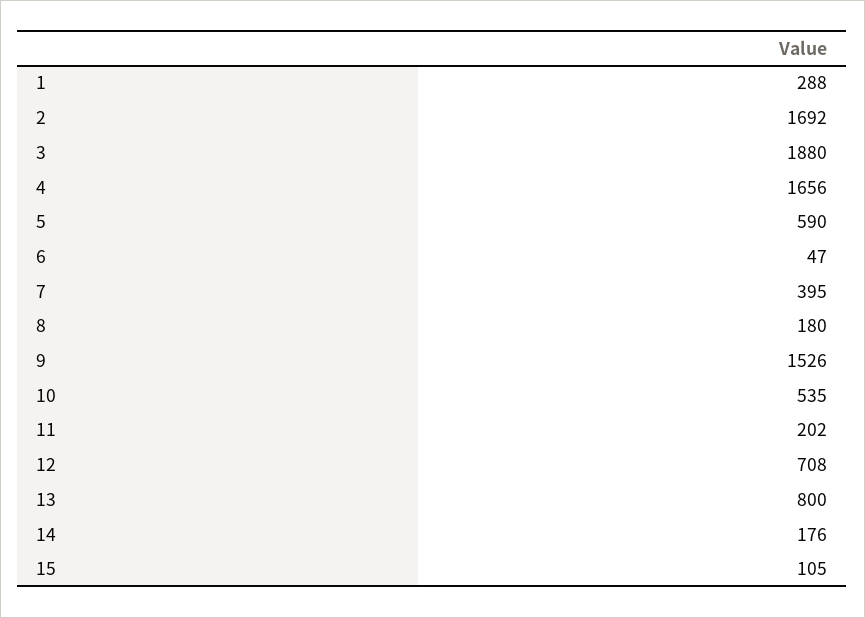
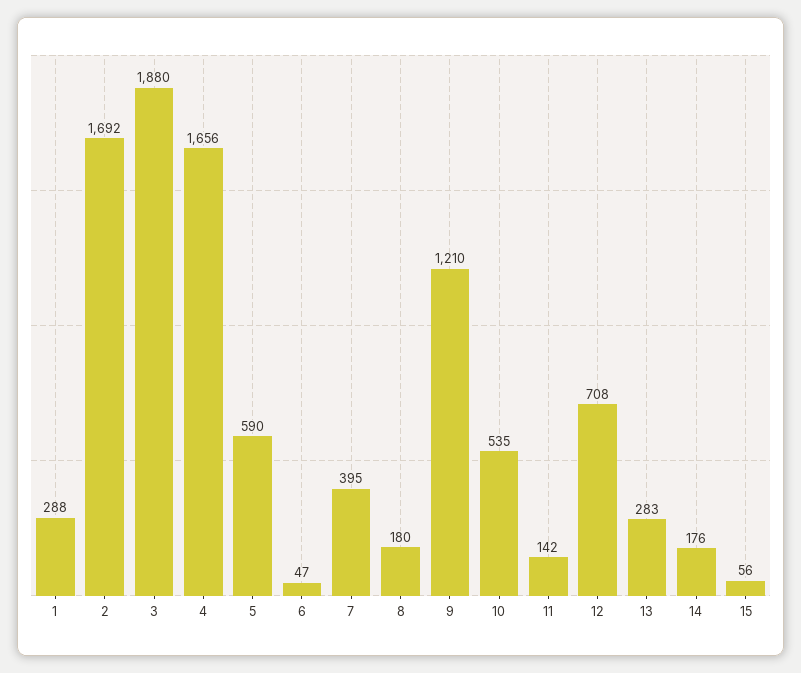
  {
    "1": 288,
    "2": 1692,
    "3": 1880,
    "4": 1656,
    "5": 590,
    "6": 47,
    "7": 395,
    "8": 180,
-   "9": 1526,
+   "9": 1210,
    "10": 535,
-   "11": 202,
+   "11": 142,
    "12": 708,
-   "13": 800,
+   "13": 283,
    "14": 176,
-   "15": 105
+   "15": 56
  }

